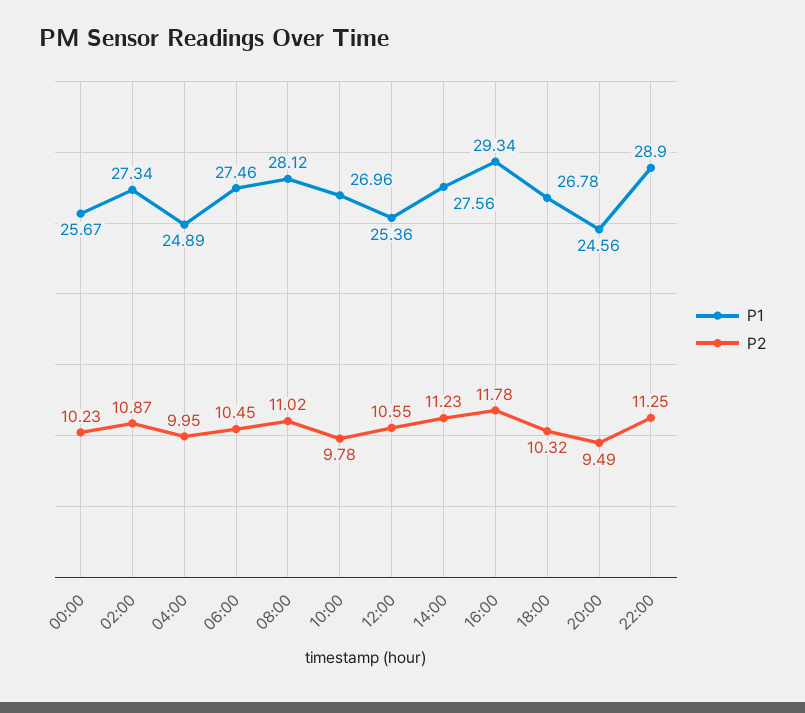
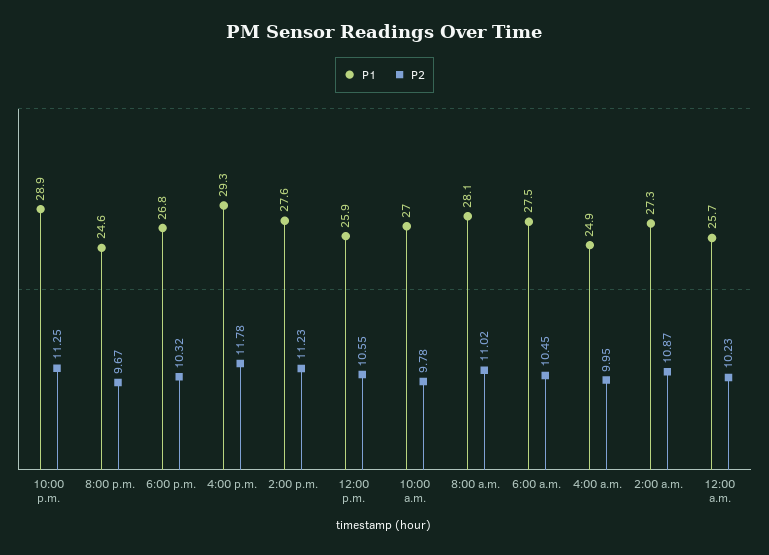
  {
    "P1": {
      "00:00": 25.67,
      "02:00": 27.34,
      "04:00": 24.89,
      "06:00": 27.46,
      "08:00": 28.12,
      "10:00": 26.96,
-     "12:00": 25.36,
+     "12:00": 25.9,
      "14:00": 27.56,
      "16:00": 29.34,
      "18:00": 26.78,
      "20:00": 24.56,
      "22:00": 28.9
    },
    "P2": {
      "00:00": 10.23,
      "02:00": 10.87,
      "04:00": 9.95,
      "06:00": 10.45,
      "08:00": 11.02,
      "10:00": 9.78,
      "12:00": 10.55,
      "14:00": 11.23,
      "16:00": 11.78,
      "18:00": 10.32,
-     "20:00": 9.49,
+     "20:00": 9.67,
      "22:00": 11.25
    }
  }

